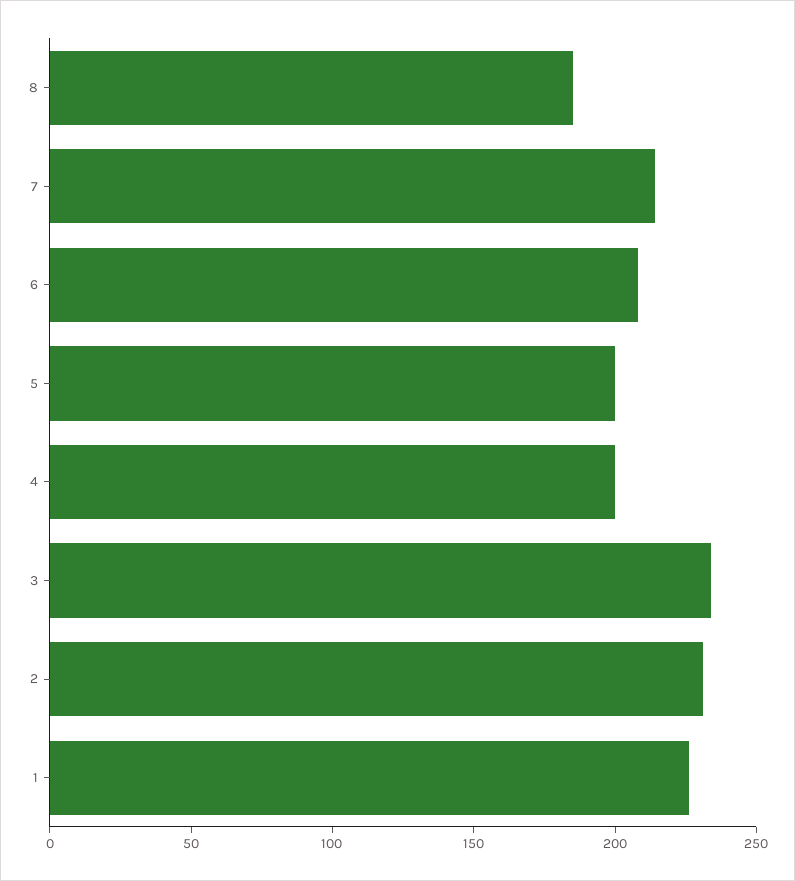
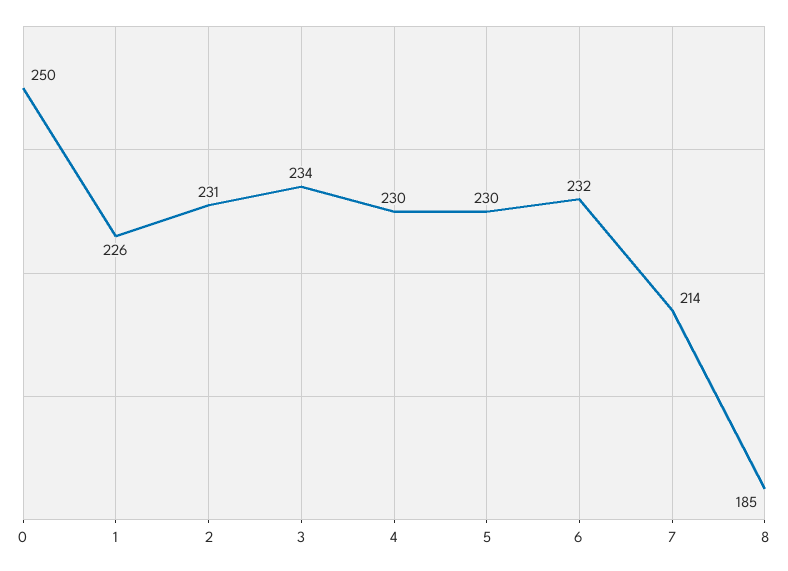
  {
    "8": 185,
    "7": 214,
-   "6": 210,
+   "6": 232,
-   "5": 200,
+   "5": 230,
-   "4": 200,
+   "4": 230,
    "3": 234,
    "2": 231,
-   "1": 226
+   "1": 226,
+   "0": 250
  }

